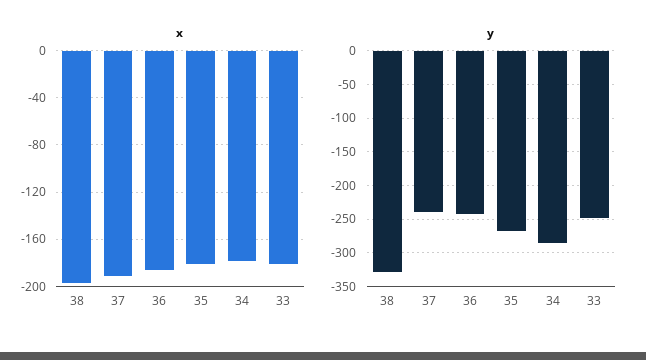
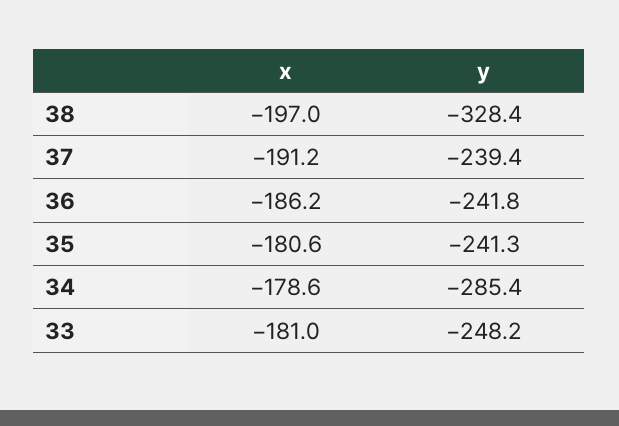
  {
    "x": {
      "38": -197,
      "37": -191.2,
      "36": -186.2,
      "35": -180.6,
      "34": -178.6,
      "33": -181
    },
    "y": {
      "38": -328.4,
      "37": -239.4,
      "36": -241.8,
-     "35": -270,
+     "35": -241.3,
      "34": -285.4,
      "33": -248.2
    }
  }

